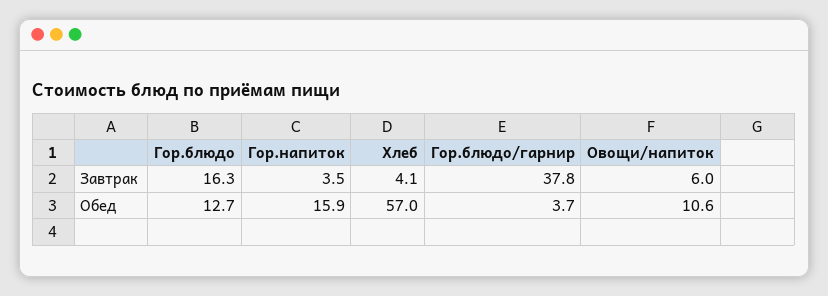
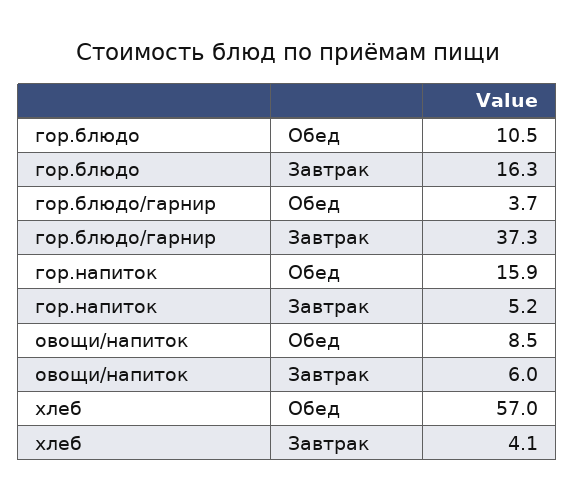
  {
    "Гор.блюдо": {
      "Завтрак": 16.3,
-     "Обед": 12.7
+     "Обед": 10.5
    },
    "Гор.напиток": {
-     "Завтрак": 3.5,
+     "Завтрак": 5.2,
      "Обед": 15.9
    },
    "Хлеб": {
      "Завтрак": 4.1,
      "Обед": 57
    },
    "Гор.блюдо/гарнир": {
-     "Завтрак": 37.8,
+     "Завтрак": 37.3,
      "Обед": 3.7
    },
    "Овощи/напиток": {
      "Завтрак": 6,
-     "Обед": 10.6
+     "Обед": 8.5
    }
  }

